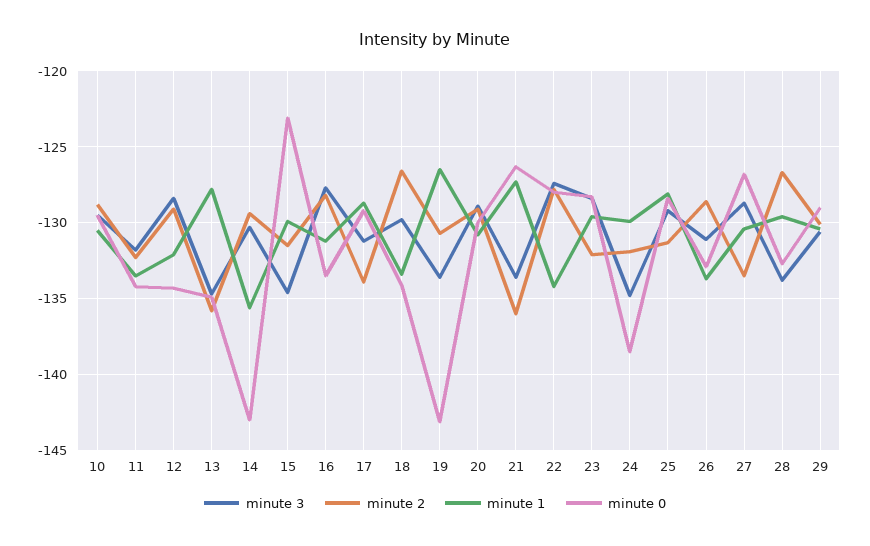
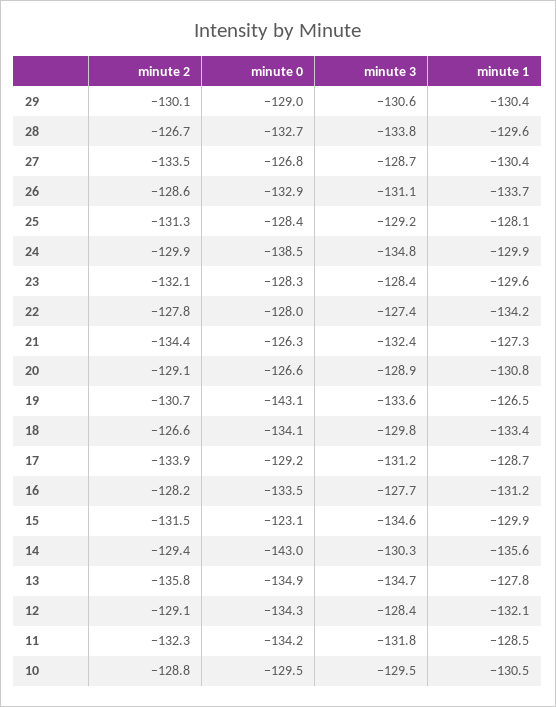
  {
    "minute 3": {
      "10": -129.5,
      "11": -131.8,
      "12": -128.4,
      "13": -134.7,
      "14": -130.3,
      "15": -134.6,
      "16": -127.7,
      "17": -131.2,
      "18": -129.8,
      "19": -133.6,
      "20": -128.9,
-     "21": -133.5,
+     "21": -132.4,
      "22": -127.4,
      "23": -128.4,
      "24": -134.8,
      "25": -129.2,
      "26": -131.1,
      "27": -128.7,
      "28": -133.8,
      "29": -130.6
    },
    "minute 2": {
      "10": -128.8,
      "11": -132.3,
      "12": -129.1,
      "13": -135.8,
      "14": -129.4,
      "15": -131.5,
      "16": -128.2,
      "17": -133.9,
      "18": -126.6,
      "19": -130.7,
      "20": -129.1,
-     "21": -136,
+     "21": -134.4,
      "22": -127.8,
      "23": -132.1,
-     "24": -132,
+     "24": -129.9,
      "25": -131.3,
      "26": -128.6,
      "27": -133.5,
      "28": -126.7,
      "29": -130.1
    },
    "minute 1": {
      "10": -130.5,
-     "11": -133.5,
+     "11": -128.5,
      "12": -132.1,
      "13": -127.8,
      "14": -135.6,
      "15": -129.9,
      "16": -131.2,
      "17": -128.7,
      "18": -133.4,
      "19": -126.5,
      "20": -130.8,
      "21": -127.3,
      "22": -134.2,
      "23": -129.6,
      "24": -129.9,
      "25": -128.1,
      "26": -133.7,
      "27": -130.4,
      "28": -129.6,
      "29": -130.4
    },
    "minute 0": {
      "10": -129.5,
      "11": -134.2,
      "12": -134.3,
      "13": -134.9,
      "14": -143,
      "15": -123.1,
      "16": -133.5,
      "17": -129.2,
      "18": -134.1,
      "19": -143.1,
-     "20": -130,
+     "20": -126.6,
      "21": -126.3,
      "22": -128,
      "23": -128.3,
      "24": -138.5,
      "25": -128.4,
      "26": -132.9,
      "27": -126.8,
      "28": -132.7,
      "29": -129
    }
  }

